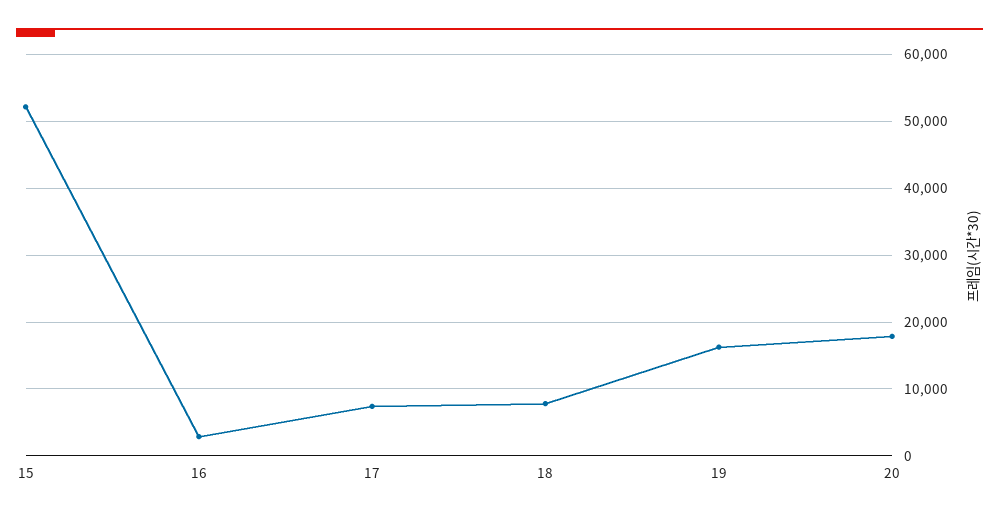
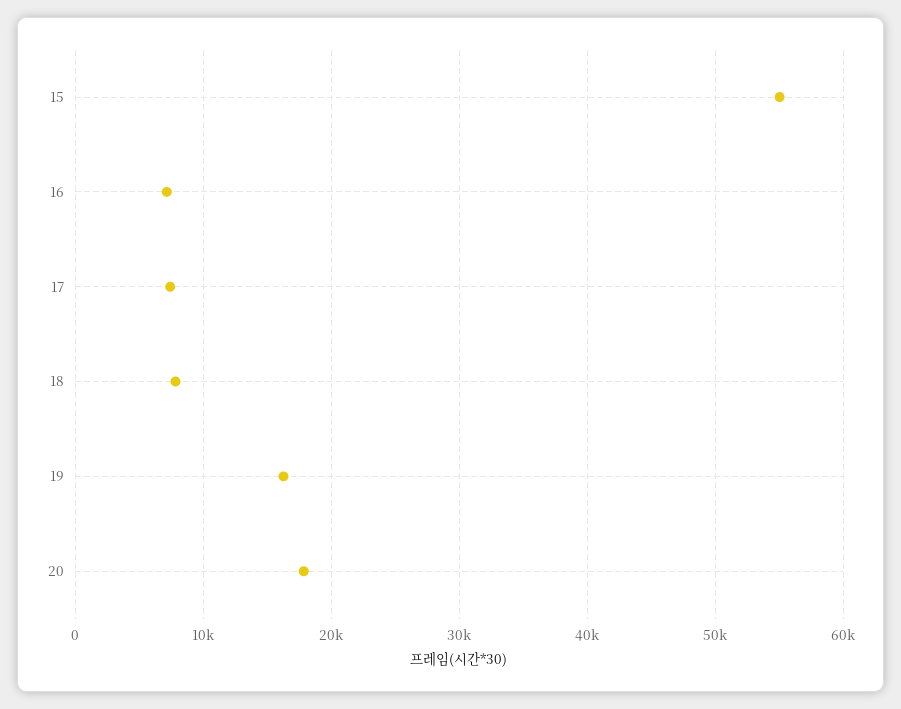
  {
-   "15": 52000,
+   "15": 55000,
-   "16": 3000,
+   "16": 7000,
    "17": 7000,
    "18": 8000,
    "19": 16000,
    "20": 18000
  }

